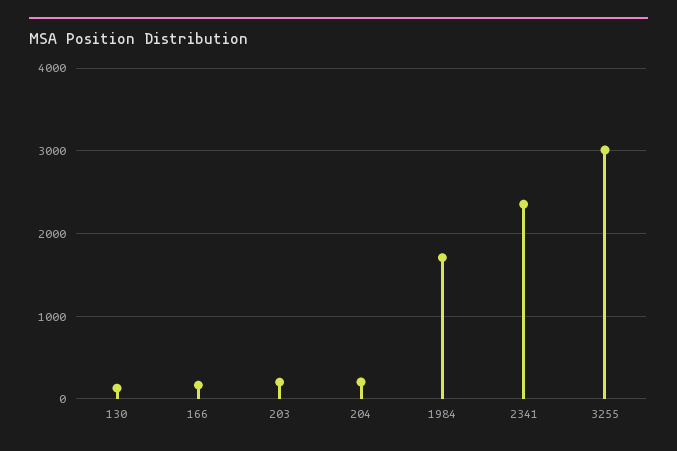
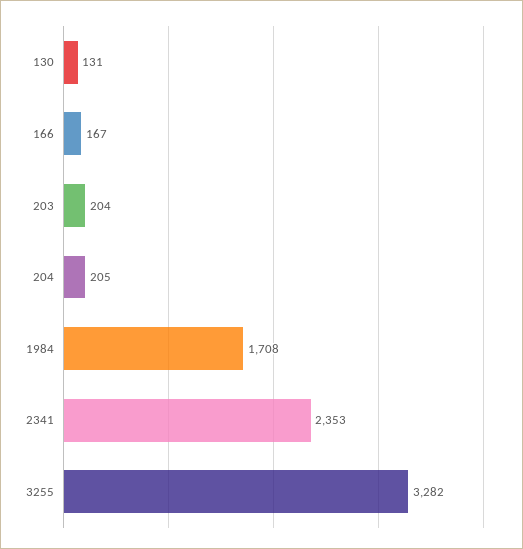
  {
    "130": 131,
    "166": 167,
    "203": 204,
    "204": 205,
    "1984": 1708,
    "2341": 2353,
-   "3255": 3000
+   "3255": 3282
  }

